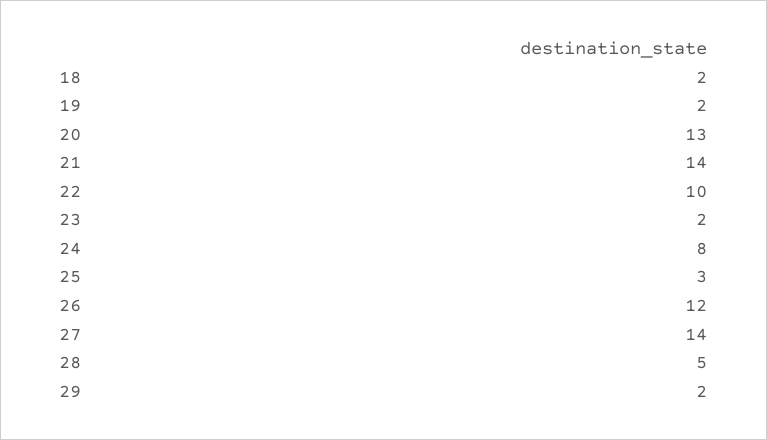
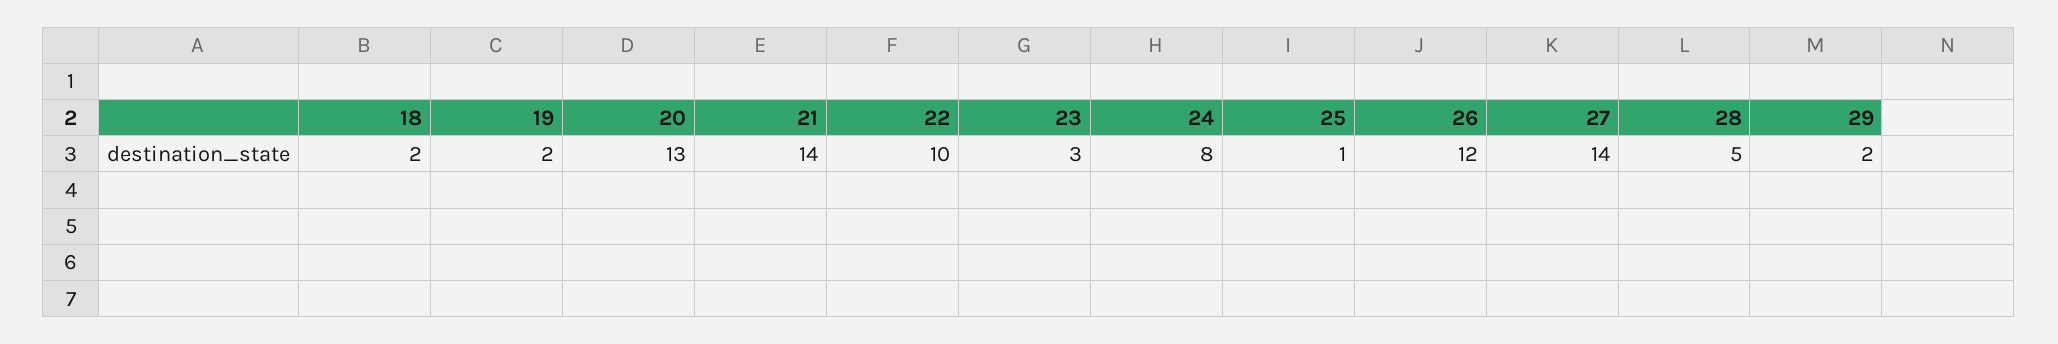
  {
    "18": 2,
    "19": 2,
    "20": 13,
    "21": 14,
    "22": 10,
-   "23": 2,
+   "23": 3,
    "24": 8,
-   "25": 3,
+   "25": 1,
    "26": 12,
    "27": 14,
    "28": 5,
    "29": 2
  }

